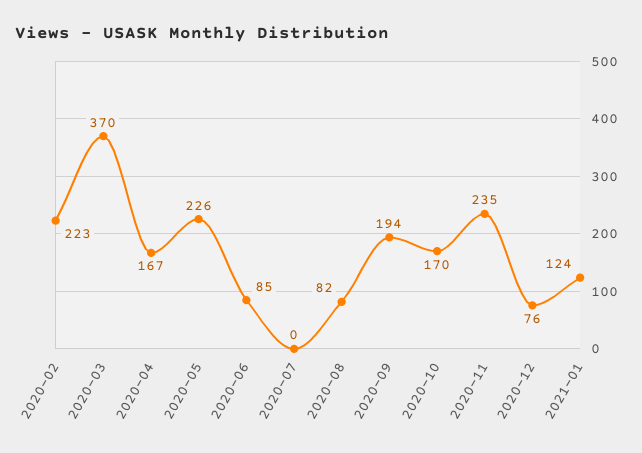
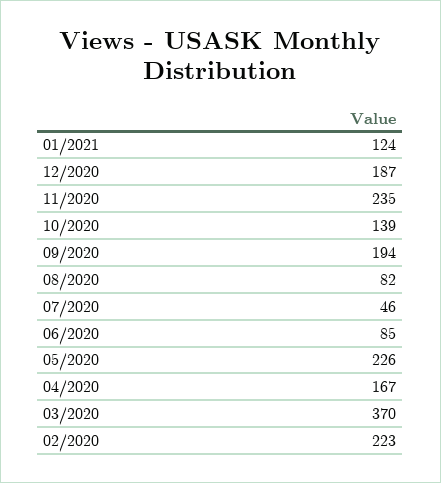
  {
    "2020-02": 223,
    "2020-03": 370,
    "2020-04": 167,
    "2020-05": 226,
    "2020-06": 85,
-   "2020-07": 0,
+   "2020-07": 46,
    "2020-08": 82,
    "2020-09": 194,
-   "2020-10": 170,
+   "2020-10": 139,
    "2020-11": 235,
-   "2020-12": 76,
+   "2020-12": 187,
    "2021-01": 124
  }

